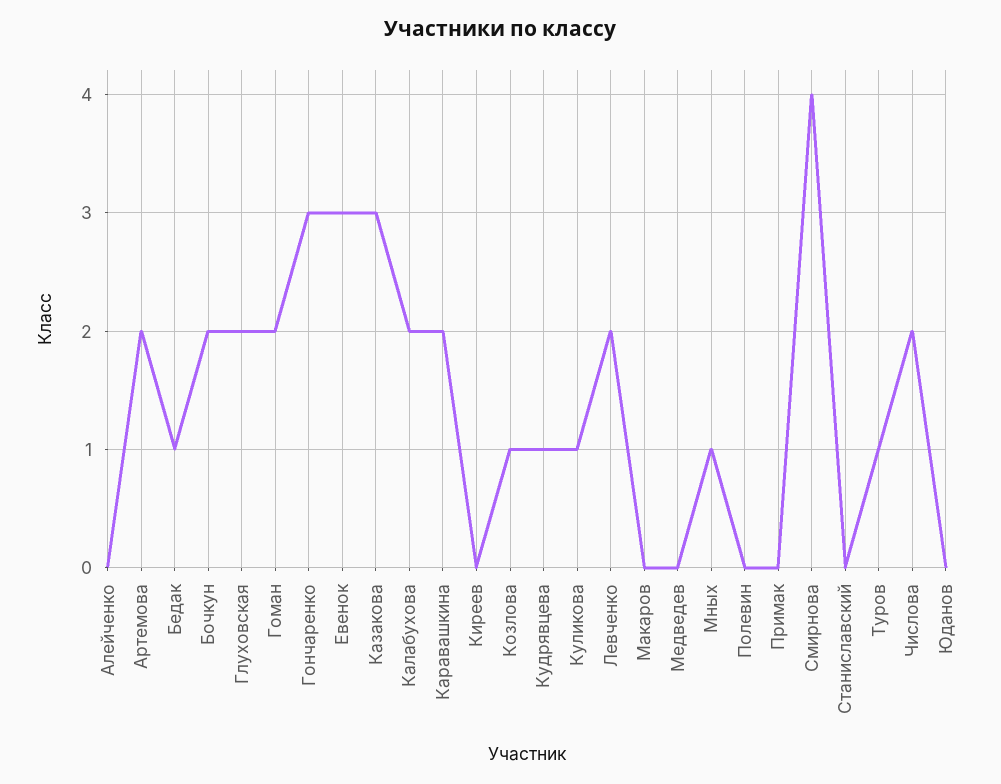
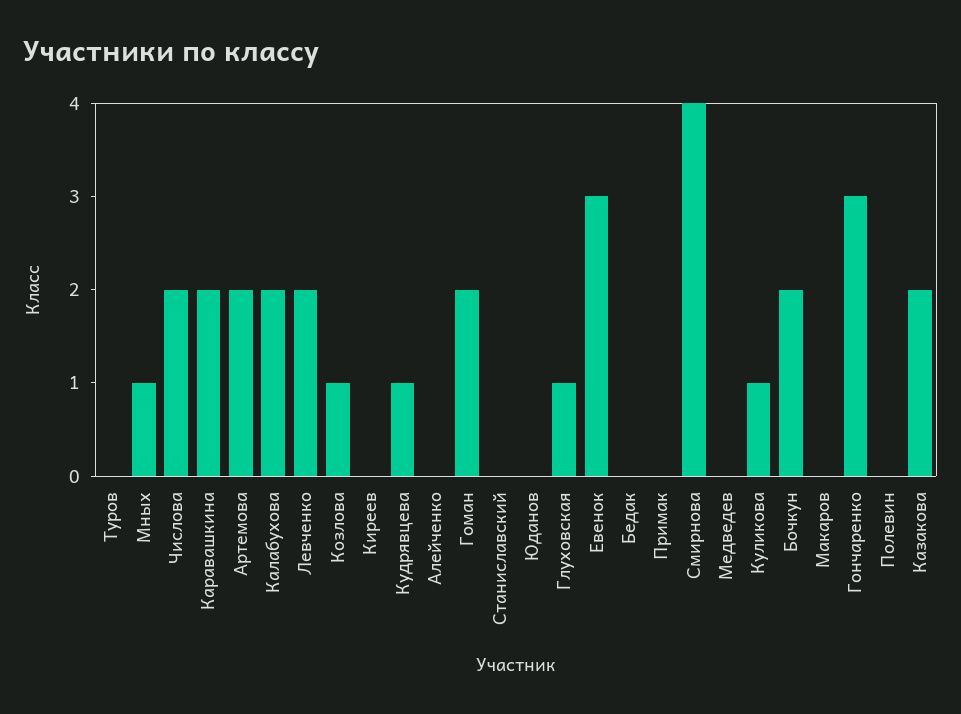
  {
    "Алейченко": 0,
    "Артемова": 2,
-   "Бедак": 1,
+   "Бедак": 0,
    "Бочкун": 2,
-   "Глуховская": 2,
+   "Глуховская": 1,
    "Гоман": 2,
    "Гончаренко": 3,
    "Евенок": 3,
-   "Казакова": 3,
+   "Казакова": 2,
    "Калабухова": 2,
    "Каравашкина": 2,
    "Киреев": 0,
    "Козлова": 1,
    "Кудрявцева": 1,
    "Куликова": 1,
    "Левченко": 2,
    "Макаров": 0,
    "Медведев": 0,
    "Мных": 1,
    "Полевин": 0,
    "Примак": 0,
    "Смирнова": 4,
    "Станиславский": 0,
-   "Туров": 1,
+   "Туров": 0,
    "Числова": 2,
    "Юданов": 0
  }

